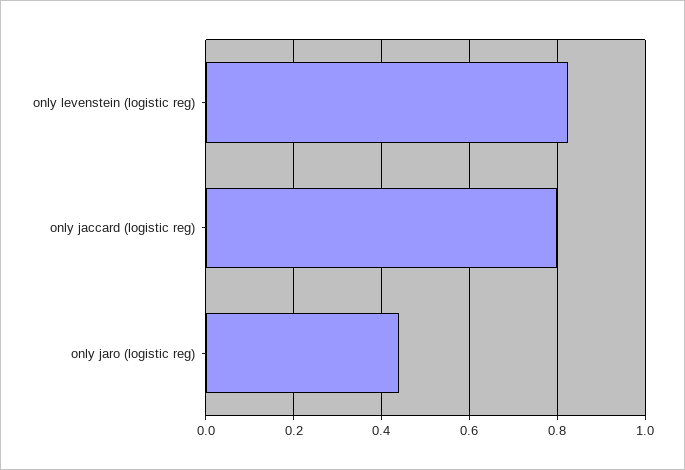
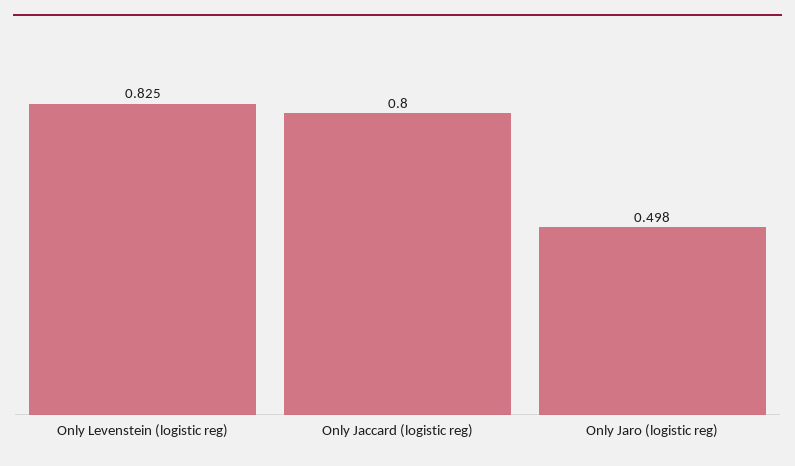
  {
    "only levenstein (logistic reg)": 0.825,
    "only jaccard (logistic reg)": 0.8,
-   "only jaro (logistic reg)": 0.44
+   "only jaro (logistic reg)": 0.498
  }

